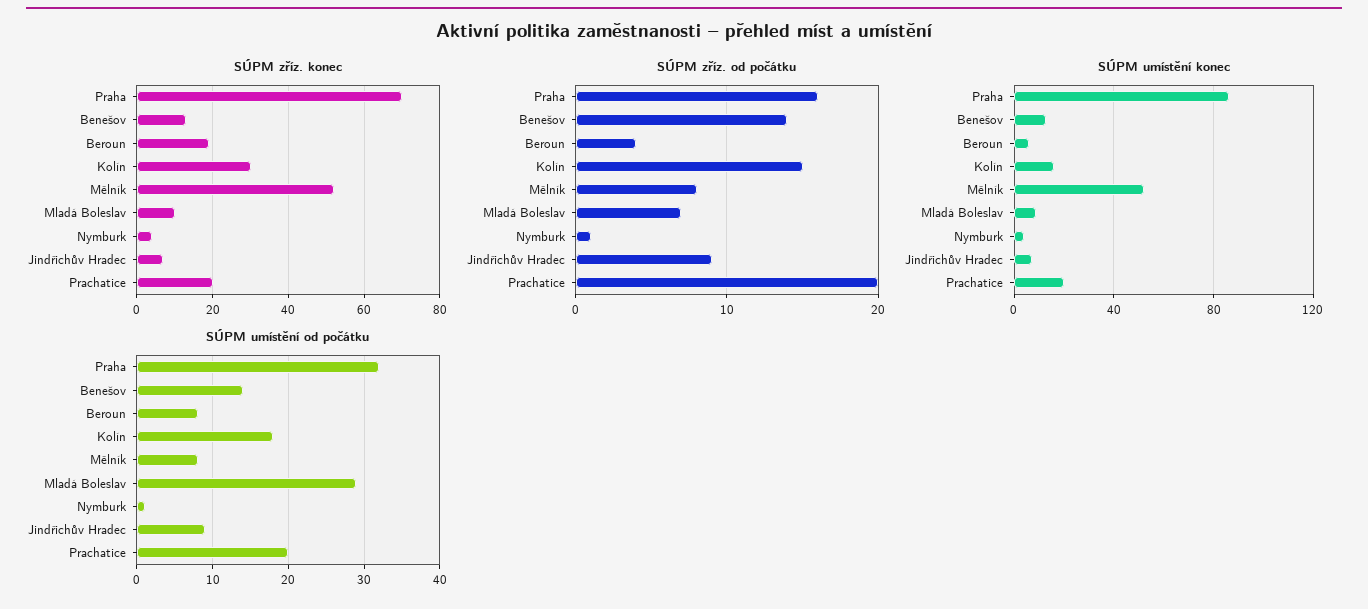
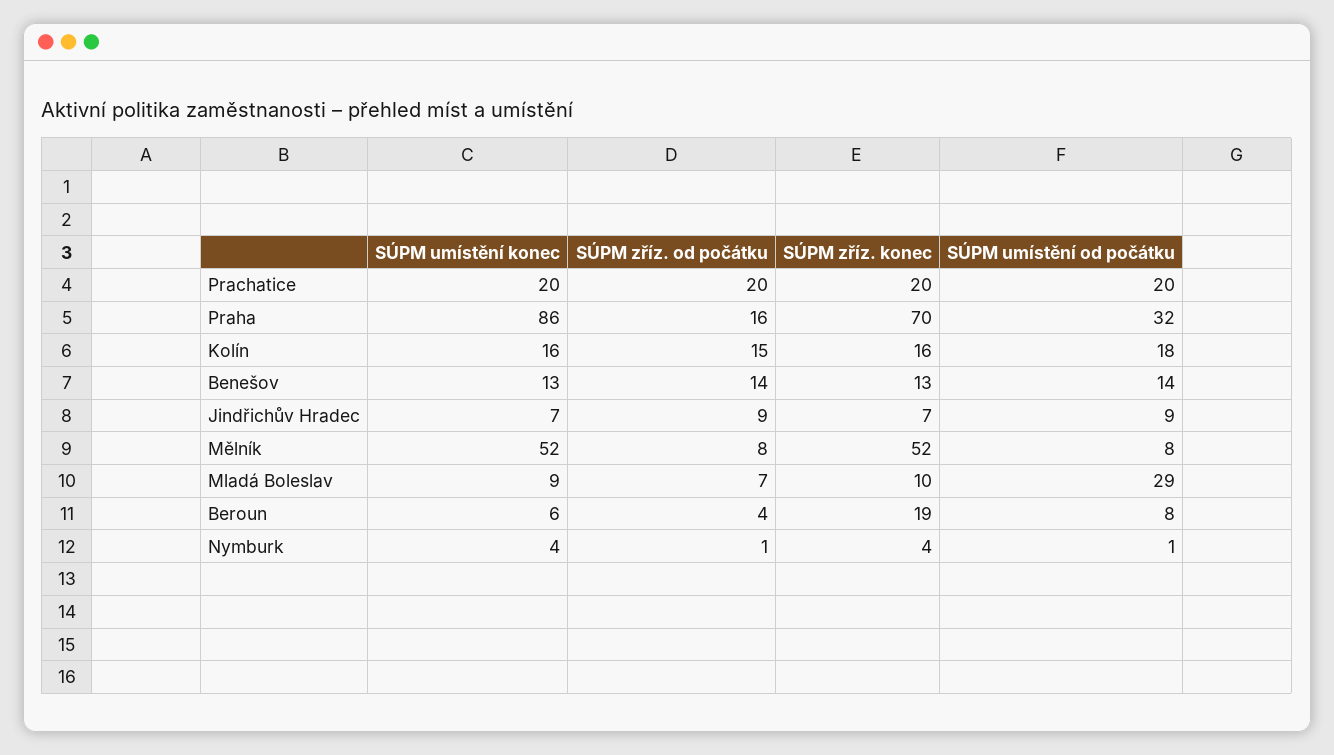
  {
    "SÚPM zříz. konec": {
      "Praha": 70,
      "Benešov": 13,
      "Beroun": 19,
-     "Kolín": 30,
+     "Kolín": 16,
      "Mělník": 52,
      "Mladá Boleslav": 10,
      "Nymburk": 4,
      "Jindřichův Hradec": 7,
      "Prachatice": 20
    },
    "SÚPM zříz. od počátku": {
      "Praha": 16,
      "Benešov": 14,
      "Beroun": 4,
      "Kolín": 15,
      "Mělník": 8,
      "Mladá Boleslav": 7,
      "Nymburk": 1,
      "Jindřichův Hradec": 9,
      "Prachatice": 20
    },
    "SÚPM umístění konec": {
      "Praha": 86,
      "Benešov": 13,
      "Beroun": 6,
      "Kolín": 16,
      "Mělník": 52,
      "Mladá Boleslav": 9,
      "Nymburk": 4,
      "Jindřichův Hradec": 7,
      "Prachatice": 20
    },
    "SÚPM umístění od počátku": {
      "Praha": 32,
      "Benešov": 14,
      "Beroun": 8,
      "Kolín": 18,
      "Mělník": 8,
      "Mladá Boleslav": 29,
      "Nymburk": 1,
      "Jindřichův Hradec": 9,
      "Prachatice": 20
    }
  }

